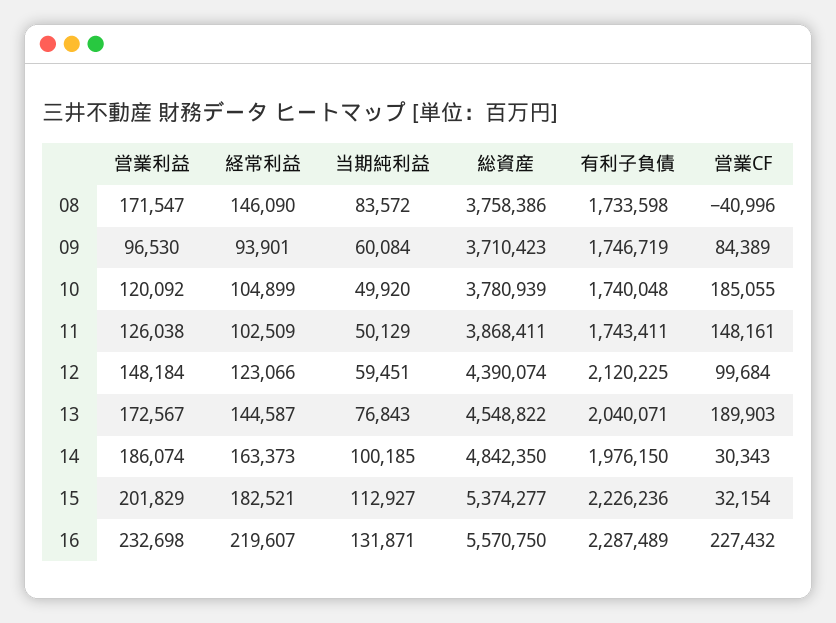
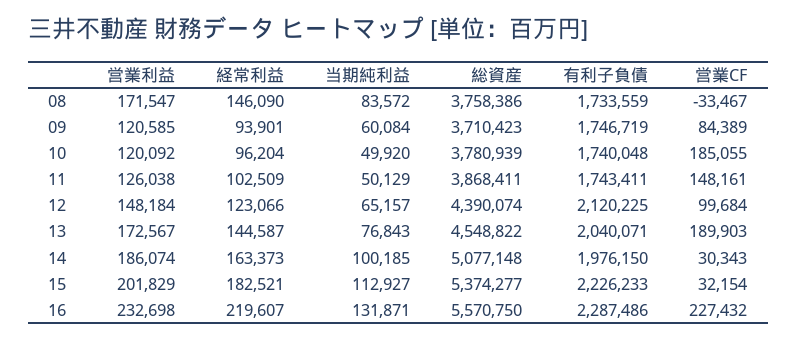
  {
    "営業利益": {
      "08": 171547,
-     "09": 96530,
+     "09": 120585,
      "10": 120092,
      "11": 126038,
      "12": 148184,
      "13": 172567,
      "14": 186074,
      "15": 201829,
      "16": 232698
    },
    "経常利益": {
      "08": 146090,
      "09": 93901,
-     "10": 104899,
+     "10": 96204,
      "11": 102509,
      "12": 123066,
      "13": 144587,
      "14": 163373,
      "15": 182521,
      "16": 219607
    },
    "当期純利益": {
      "08": 83572,
      "09": 60084,
      "10": 49920,
      "11": 50129,
-     "12": 59451,
+     "12": 65157,
      "13": 76843,
      "14": 100185,
      "15": 112927,
      "16": 131871
    },
    "総資産": {
      "08": 3758386,
      "09": 3710423,
      "10": 3780939,
      "11": 3868411,
      "12": 4390074,
      "13": 4548822,
-     "14": 4842350,
+     "14": 5077148,
      "15": 5374277,
      "16": 5570750
    },
    "有利子負債": {
-     "08": 1733598,
+     "08": 1733559,
      "09": 1746719,
      "10": 1740048,
      "11": 1743411,
      "12": 2120225,
      "13": 2040071,
      "14": 1976150,
-     "15": 2226236,
+     "15": 2226233,
-     "16": 2287489
+     "16": 2287486
    },
    "営業CF": {
-     "08": -40996,
+     "08": -33467,
      "09": 84389,
      "10": 185055,
      "11": 148161,
      "12": 99684,
      "13": 189903,
      "14": 30343,
      "15": 32154,
      "16": 227432
    }
  }

